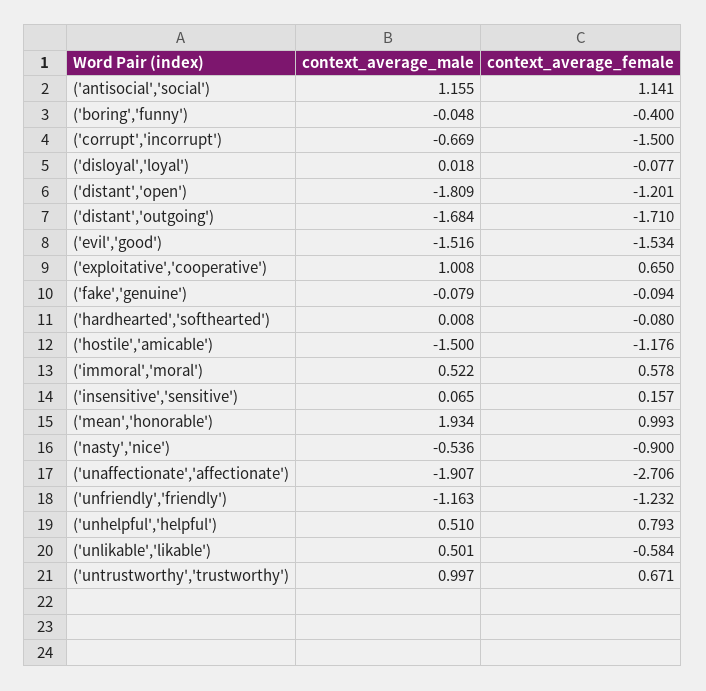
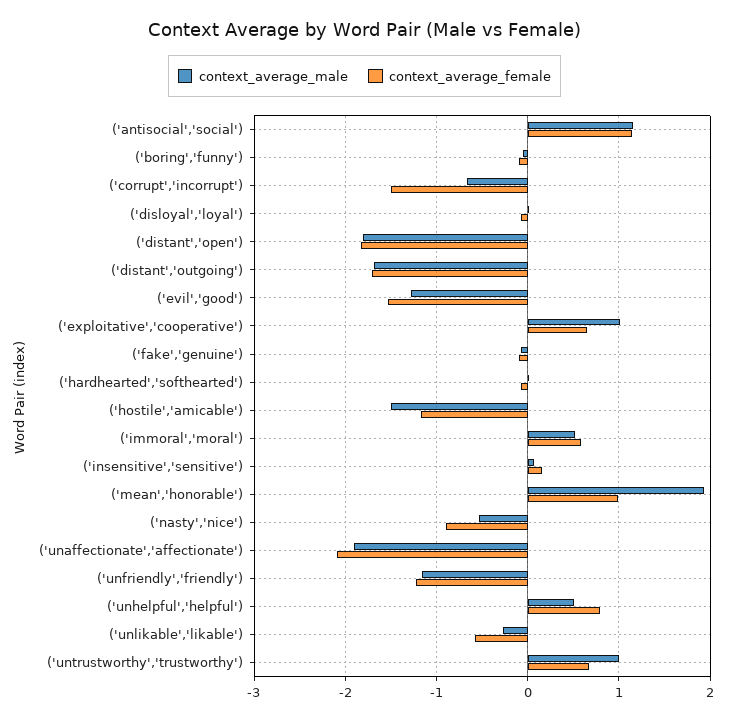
  {
    "context_average_male": {
      "('antisocial','social')": 1.155,
      "('boring','funny')": -0.048,
      "('corrupt','incorrupt')": -0.669,
      "('disloyal','loyal')": 0.018,
      "('distant','open')": -1.809,
      "('distant','outgoing')": -1.684,
-     "('evil','good')": -1.516,
+     "('evil','good')": -1.3,
      "('exploitative','cooperative')": 1.008,
      "('fake','genuine')": -0.079,
      "('hardhearted','softhearted')": 0.008,
      "('hostile','amicable')": -1.5,
      "('immoral','moral')": 0.522,
      "('insensitive','sensitive')": 0.065,
      "('mean','honorable')": 1.934,
      "('nasty','nice')": -0.536,
      "('unaffectionate','affectionate')": -1.907,
      "('unfriendly','friendly')": -1.163,
      "('unhelpful','helpful')": 0.51,
-     "('unlikable','likable')": 0.501,
+     "('unlikable','likable')": -0.3,
      "('untrustworthy','trustworthy')": 0.997
    },
    "context_average_female": {
      "('antisocial','social')": 1.141,
-     "('boring','funny')": -0.4,
+     "('boring','funny')": -0.1,
      "('corrupt','incorrupt')": -1.5,
      "('disloyal','loyal')": -0.077,
-     "('distant','open')": -1.201,
+     "('distant','open')": -1.8,
      "('distant','outgoing')": -1.71,
      "('evil','good')": -1.534,
      "('exploitative','cooperative')": 0.65,
      "('fake','genuine')": -0.094,
      "('hardhearted','softhearted')": -0.08,
      "('hostile','amicable')": -1.176,
      "('immoral','moral')": 0.578,
      "('insensitive','sensitive')": 0.157,
      "('mean','honorable')": 0.993,
      "('nasty','nice')": -0.9,
-     "('unaffectionate','affectionate')": -2.706,
+     "('unaffectionate','affectionate')": -2.1,
      "('unfriendly','friendly')": -1.232,
      "('unhelpful','helpful')": 0.793,
      "('unlikable','likable')": -0.584,
      "('untrustworthy','trustworthy')": 0.671
    }
  }

